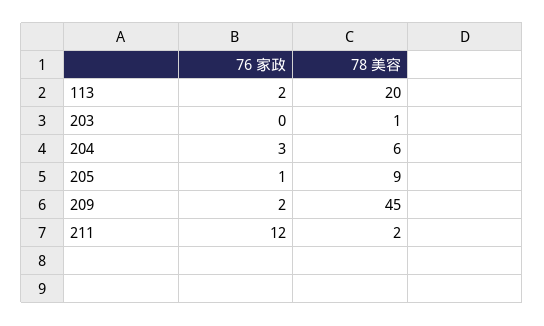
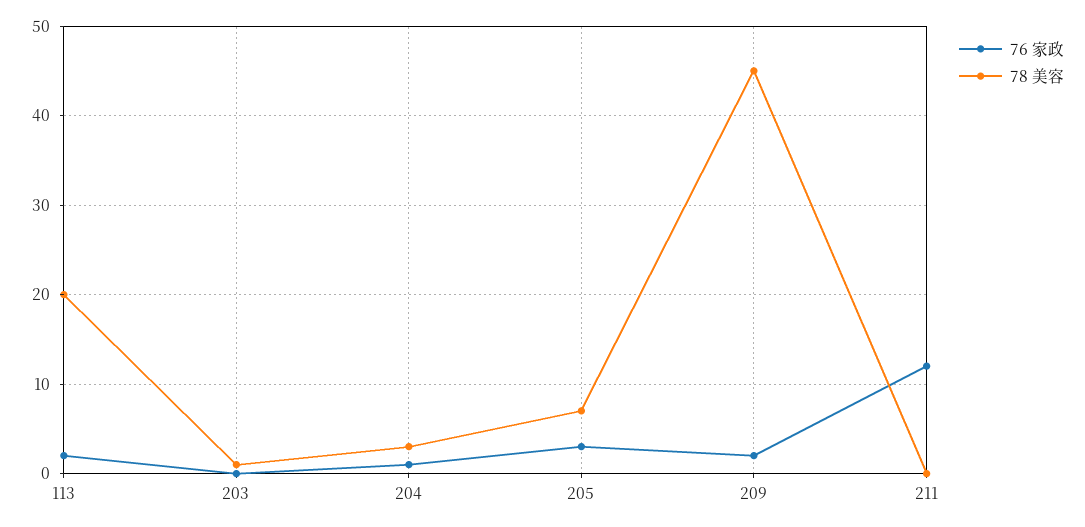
  {
    "76 家政": {
      "113": 2,
      "203": 0,
-     "204": 3,
+     "204": 1,
-     "205": 1,
+     "205": 3,
      "209": 2,
      "211": 12
    },
    "78 美容": {
      "113": 20,
      "203": 1,
-     "204": 6,
+     "204": 3,
-     "205": 9,
+     "205": 7,
      "209": 45,
-     "211": 2
+     "211": 0
    }
  }

